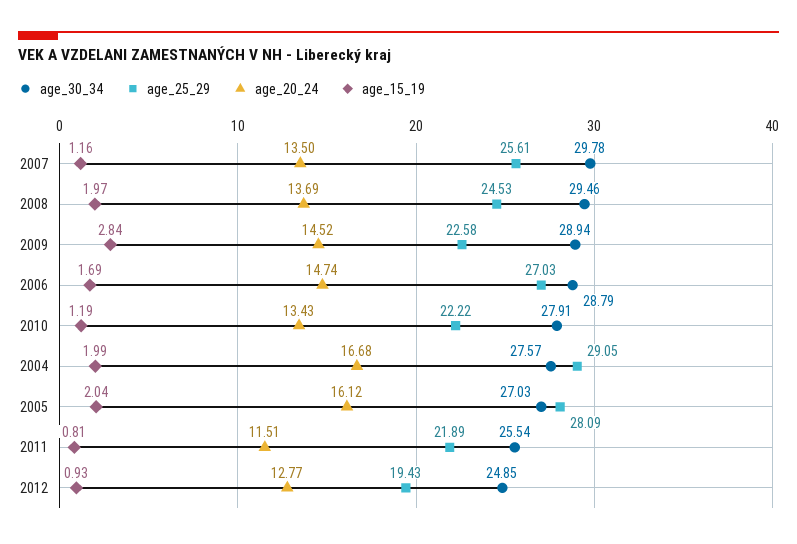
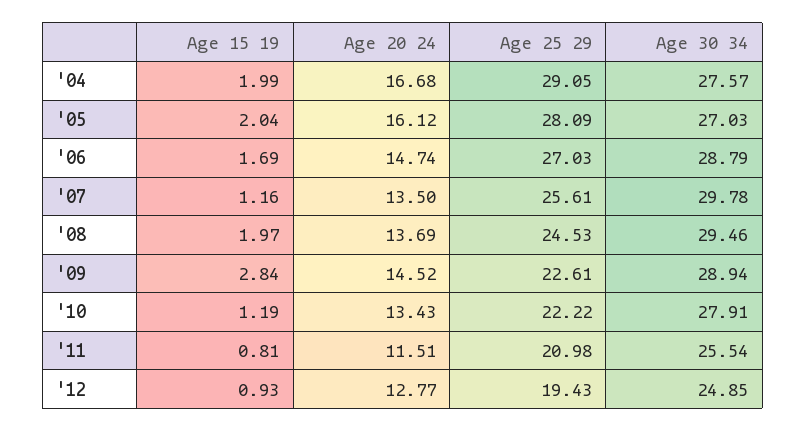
  {
    "age_30_34": {
      "2007": 29.78,
      "2008": 29.46,
      "2009": 28.94,
      "2006": 28.79,
      "2010": 27.91,
      "2004": 27.57,
      "2005": 27.03,
      "2011": 25.54,
      "2012": 24.85
    },
    "age_25_29": {
      "2007": 25.61,
      "2008": 24.53,
-     "2009": 22.58,
+     "2009": 22.61,
      "2006": 27.03,
      "2010": 22.22,
      "2004": 29.05,
      "2005": 28.09,
-     "2011": 21.89,
+     "2011": 20.98,
      "2012": 19.43
    },
    "age_20_24": {
      "2007": 13.5,
      "2008": 13.69,
      "2009": 14.52,
      "2006": 14.74,
      "2010": 13.43,
      "2004": 16.68,
      "2005": 16.12,
      "2011": 11.51,
      "2012": 12.77
    },
    "age_15_19": {
      "2007": 1.16,
      "2008": 1.97,
      "2009": 2.84,
      "2006": 1.69,
      "2010": 1.19,
      "2004": 1.99,
      "2005": 2.04,
      "2011": 0.81,
      "2012": 0.93
    }
  }

